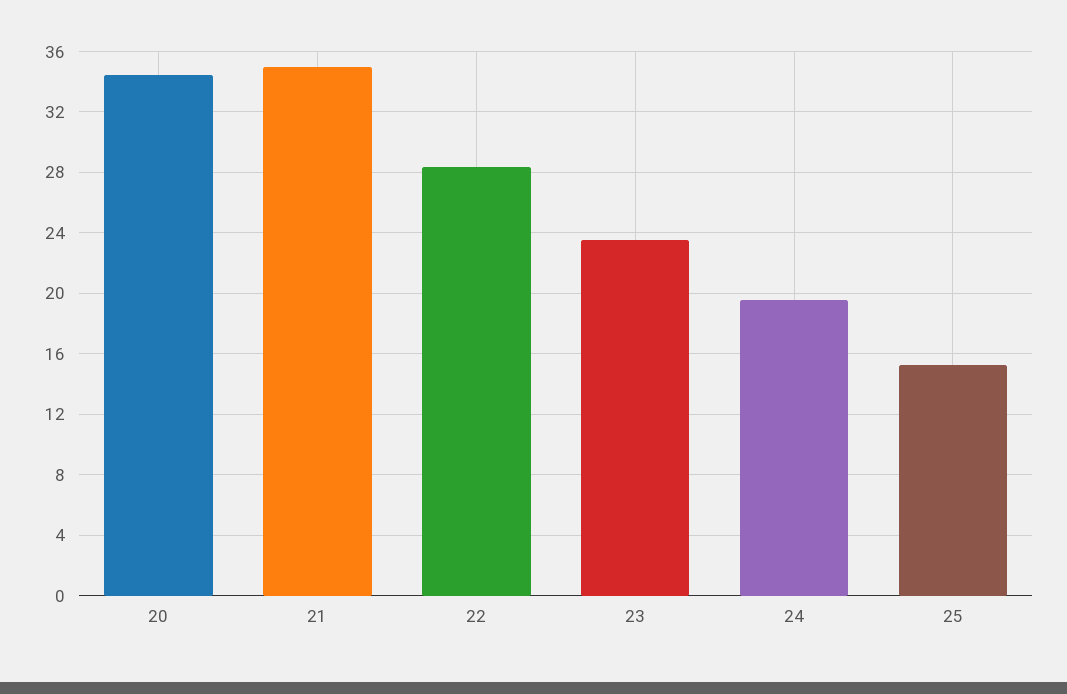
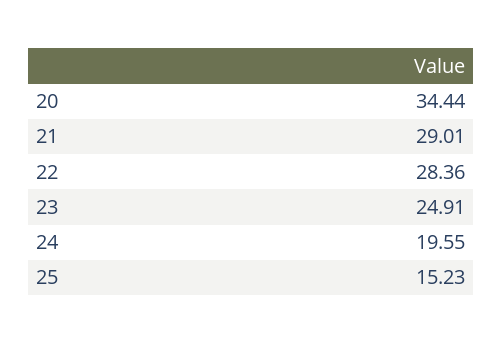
  {
    "20": 34.44,
-   "21": 35,
+   "21": 29.01,
    "22": 28.36,
-   "23": 23.5,
+   "23": 24.91,
    "24": 19.55,
    "25": 15.23
  }

